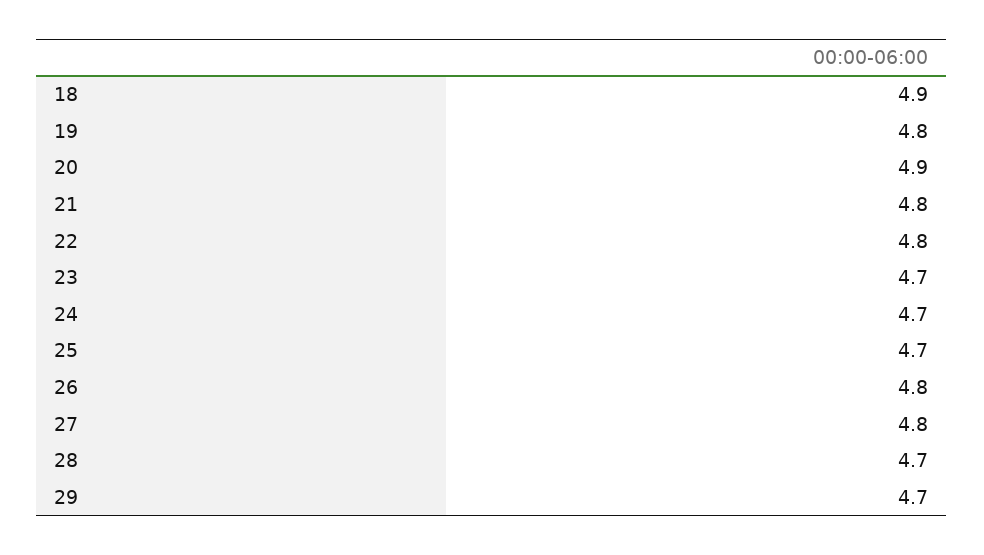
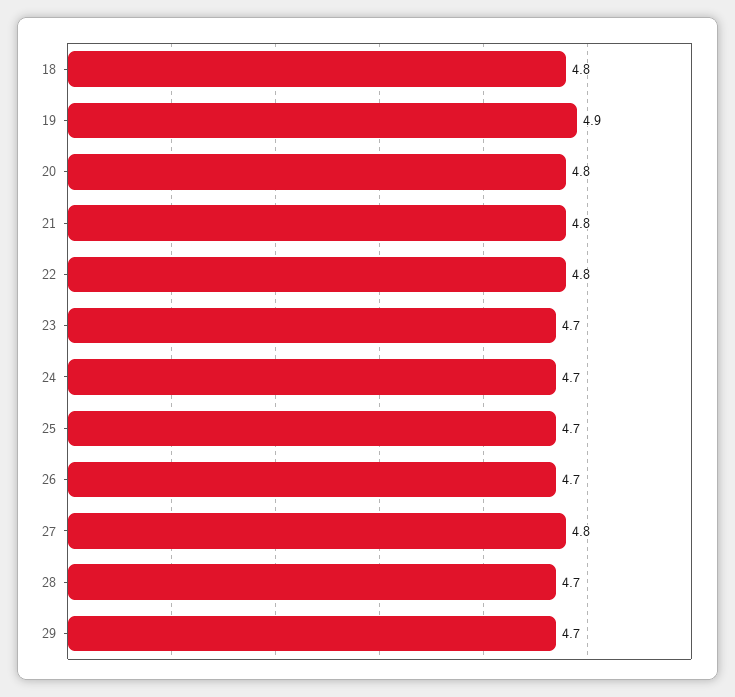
  {
-   "18": 4.9,
+   "18": 4.8,
-   "19": 4.8,
+   "19": 4.9,
-   "20": 4.9,
+   "20": 4.8,
    "21": 4.8,
    "22": 4.8,
    "23": 4.7,
    "24": 4.7,
    "25": 4.7,
-   "26": 4.8,
+   "26": 4.7,
    "27": 4.8,
    "28": 4.7,
    "29": 4.7
  }

